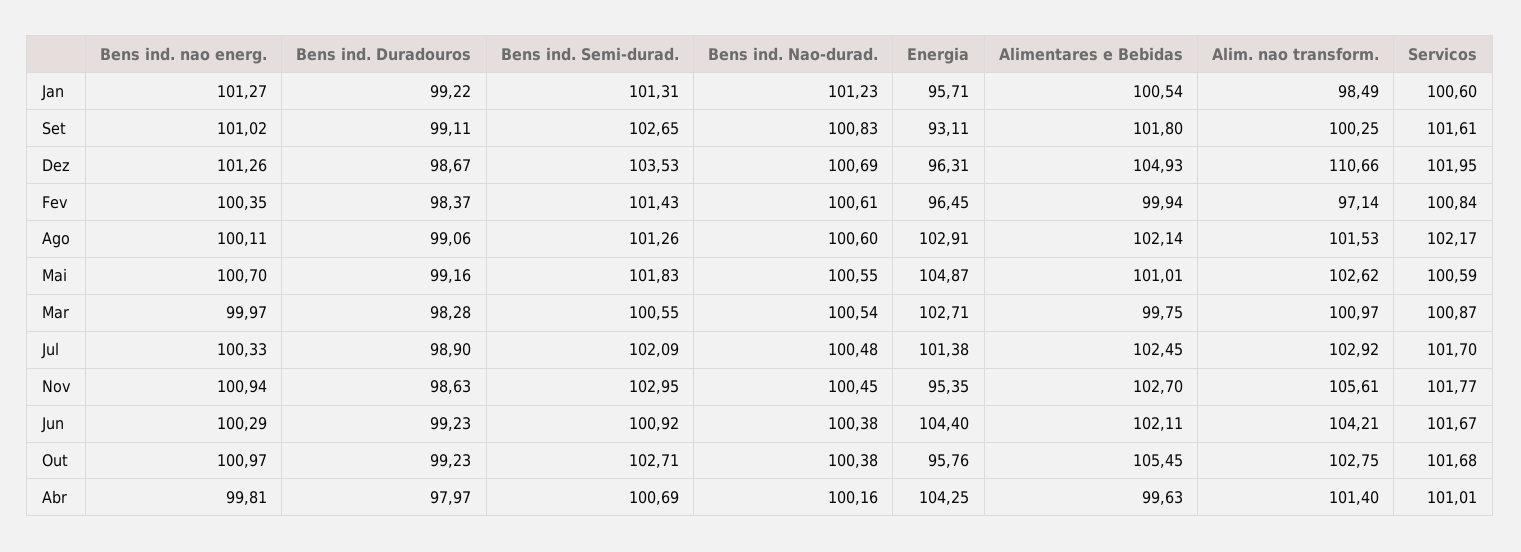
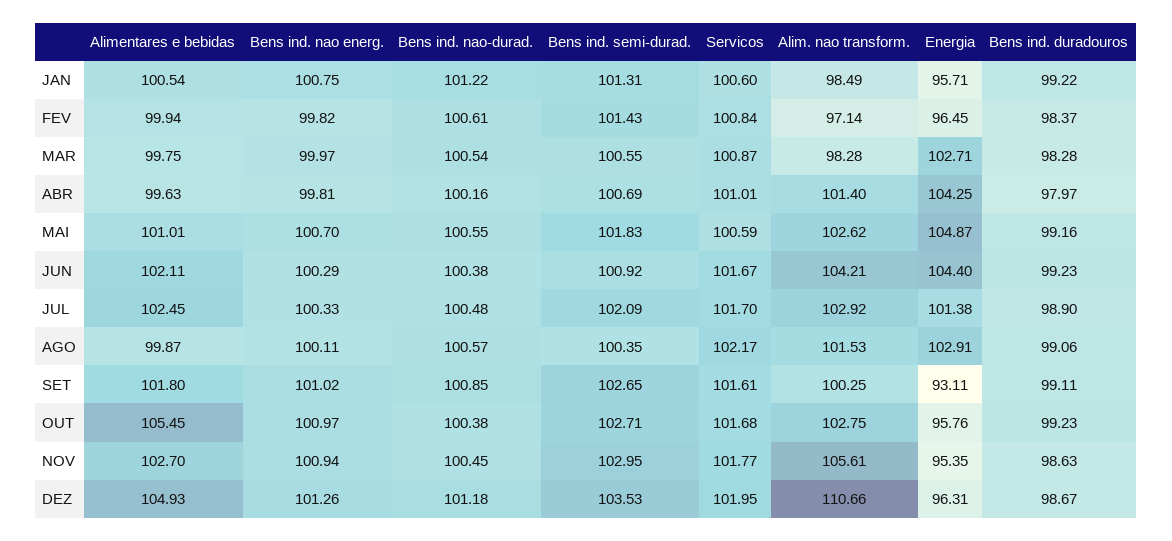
  {
    "Bens ind. nao energ.": {
-     "Jan": 101.27,
+     "Jan": 100.75,
      "Set": 101.02,
      "Dez": 101.26,
-     "Fev": 100.35,
+     "Fev": 99.82,
      "Ago": 100.11,
      "Mai": 100.7,
      "Mar": 99.97,
      "Jul": 100.33,
      "Nov": 100.94,
      "Jun": 100.29,
      "Out": 100.97,
      "Abr": 99.81
    },
    "Bens ind. Duradouros": {
      "Jan": 99.22,
      "Set": 99.11,
      "Dez": 98.67,
      "Fev": 98.37,
      "Ago": 99.06,
      "Mai": 99.16,
      "Mar": 98.28,
      "Jul": 98.9,
      "Nov": 98.63,
      "Jun": 99.23,
      "Out": 99.23,
      "Abr": 97.97
    },
    "Bens ind. Semi-durad.": {
      "Jan": 101.31,
      "Set": 102.65,
      "Dez": 103.53,
      "Fev": 101.43,
-     "Ago": 101.26,
+     "Ago": 100.35,
      "Mai": 101.83,
      "Mar": 100.55,
      "Jul": 102.09,
      "Nov": 102.95,
      "Jun": 100.92,
      "Out": 102.71,
      "Abr": 100.69
    },
    "Bens ind. Nao-durad.": {
-     "Jan": 101.23,
+     "Jan": 101.22,
-     "Set": 100.83,
+     "Set": 100.85,
-     "Dez": 100.69,
+     "Dez": 101.18,
      "Fev": 100.61,
-     "Ago": 100.6,
+     "Ago": 100.57,
      "Mai": 100.55,
      "Mar": 100.54,
      "Jul": 100.48,
      "Nov": 100.45,
      "Jun": 100.38,
      "Out": 100.38,
      "Abr": 100.16
    },
    "Energia": {
      "Jan": 95.71,
      "Set": 93.11,
      "Dez": 96.31,
      "Fev": 96.45,
      "Ago": 102.91,
      "Mai": 104.87,
      "Mar": 102.71,
      "Jul": 101.38,
      "Nov": 95.35,
      "Jun": 104.4,
      "Out": 95.76,
      "Abr": 104.25
    },
    "Alimentares e Bebidas": {
      "Jan": 100.54,
      "Set": 101.8,
      "Dez": 104.93,
      "Fev": 99.94,
-     "Ago": 102.14,
+     "Ago": 99.87,
      "Mai": 101.01,
      "Mar": 99.75,
      "Jul": 102.45,
      "Nov": 102.7,
      "Jun": 102.11,
      "Out": 105.45,
      "Abr": 99.63
    },
    "Alim. nao transform.": {
      "Jan": 98.49,
      "Set": 100.25,
      "Dez": 110.66,
      "Fev": 97.14,
      "Ago": 101.53,
      "Mai": 102.62,
-     "Mar": 100.97,
+     "Mar": 98.28,
      "Jul": 102.92,
      "Nov": 105.61,
      "Jun": 104.21,
      "Out": 102.75,
      "Abr": 101.4
    },
    "Servicos": {
      "Jan": 100.6,
      "Set": 101.61,
      "Dez": 101.95,
      "Fev": 100.84,
      "Ago": 102.17,
      "Mai": 100.59,
      "Mar": 100.87,
      "Jul": 101.7,
      "Nov": 101.77,
      "Jun": 101.67,
      "Out": 101.68,
      "Abr": 101.01
    }
  }

